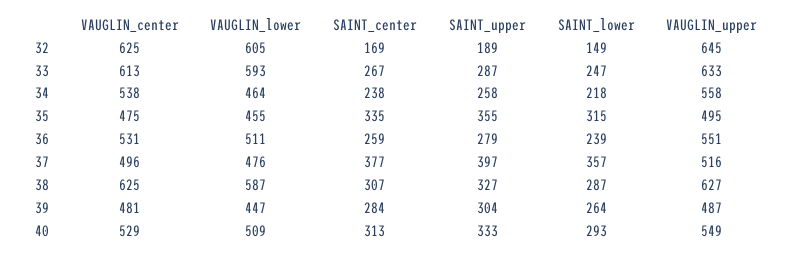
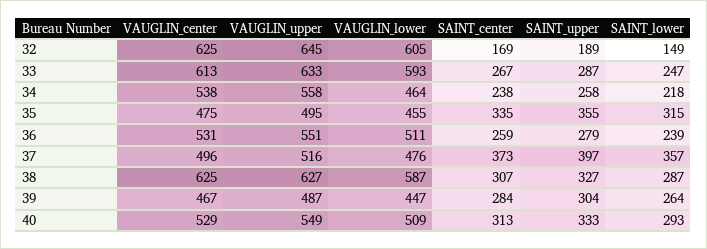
  {
    "VAUGLIN_center": {
      "32": 625,
      "33": 613,
      "34": 538,
      "35": 475,
      "36": 531,
      "37": 496,
      "38": 625,
-     "39": 481,
+     "39": 467,
      "40": 529
    },
    "VAUGLIN_lower": {
      "32": 605,
      "33": 593,
      "34": 464,
      "35": 455,
      "36": 511,
      "37": 476,
      "38": 587,
      "39": 447,
      "40": 509
    },
    "SAINT_center": {
      "32": 169,
      "33": 267,
      "34": 238,
      "35": 335,
      "36": 259,
-     "37": 377,
+     "37": 373,
      "38": 307,
      "39": 284,
      "40": 313
    },
    "SAINT_upper": {
      "32": 189,
      "33": 287,
      "34": 258,
      "35": 355,
      "36": 279,
      "37": 397,
      "38": 327,
      "39": 304,
      "40": 333
    },
    "SAINT_lower": {
      "32": 149,
      "33": 247,
      "34": 218,
      "35": 315,
      "36": 239,
      "37": 357,
      "38": 287,
      "39": 264,
      "40": 293
    },
    "VAUGLIN_upper": {
      "32": 645,
      "33": 633,
      "34": 558,
      "35": 495,
      "36": 551,
      "37": 516,
      "38": 627,
      "39": 487,
      "40": 549
    }
  }

